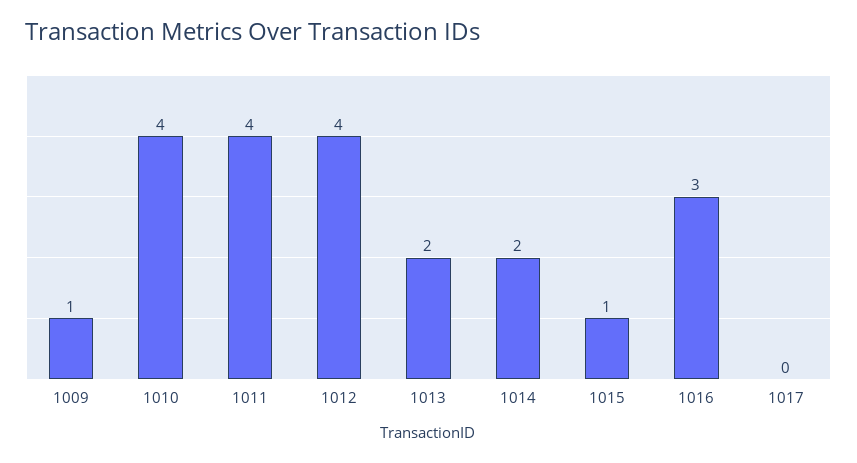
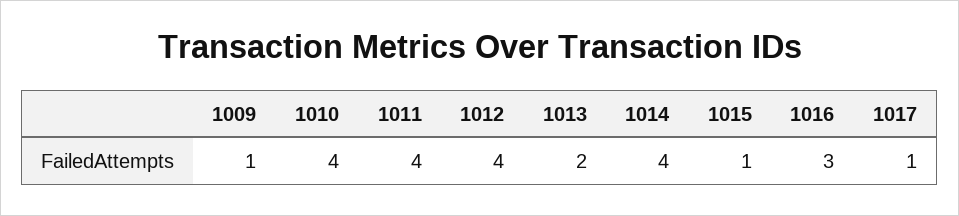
  {
    "1009": 1,
    "1010": 4,
    "1011": 4,
    "1012": 4,
    "1013": 2,
-   "1014": 2,
+   "1014": 4,
    "1015": 1,
    "1016": 3,
-   "1017": 0
+   "1017": 1
  }

